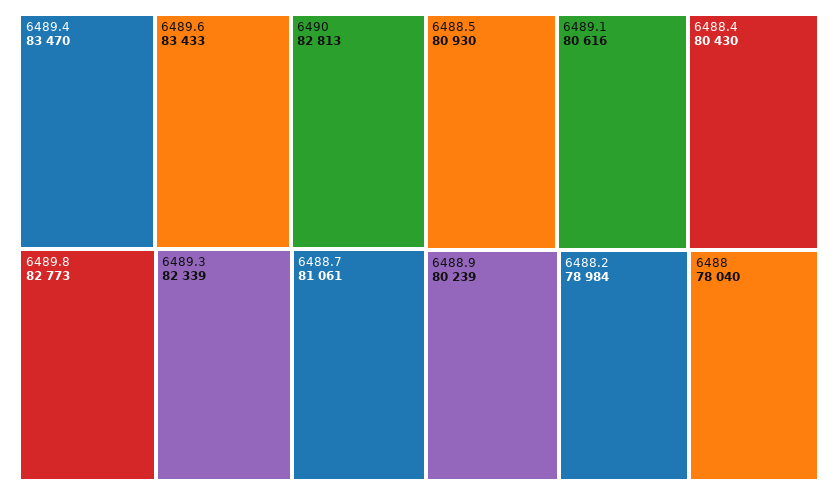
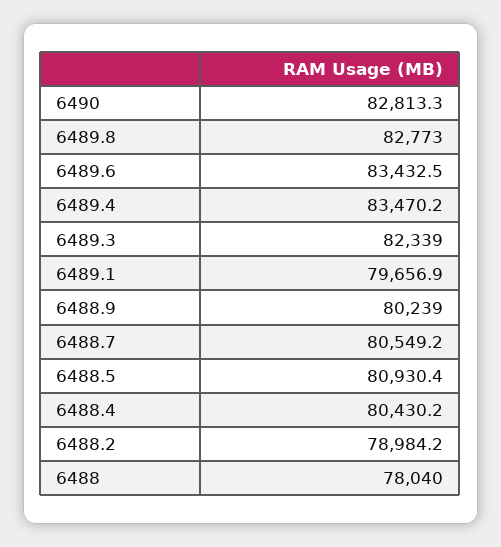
  {
    "6489.4": 83470.2,
    "6489.6": 83432.5,
    "6490": 82813.3,
    "6489.8": 82773,
    "6489.3": 82339,
-   "6488.7": 81061,
+   "6488.7": 80549.2,
    "6488.5": 80930.4,
-   "6489.1": 80616,
+   "6489.1": 79656.9,
    "6488.4": 80430.2,
    "6488.9": 80239,
    "6488.2": 78984.2,
    "6488": 78040
  }

